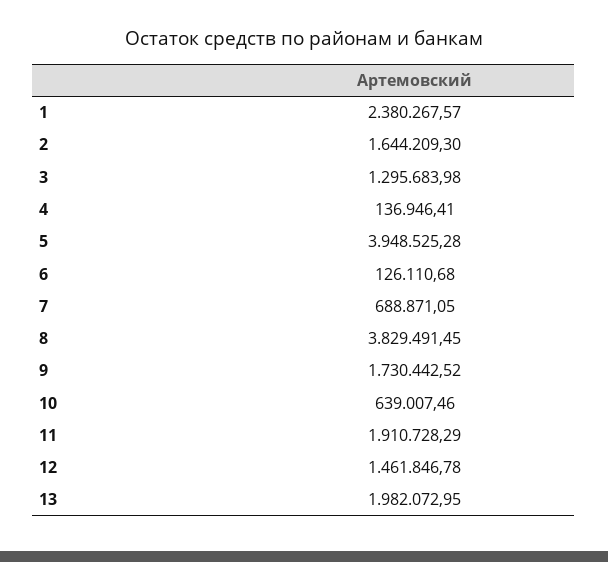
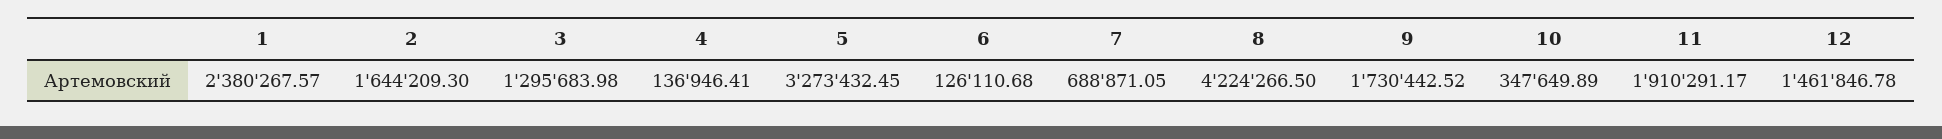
  {
    "1": 2380267.57,
    "2": 1644209.3,
    "3": 1295683.98,
    "4": 136946.41,
-   "5": 3948525.28,
+   "5": 3273432.45,
    "6": 126110.68,
    "7": 688871.05,
-   "8": 3829491.45,
+   "8": 4224266.5,
    "9": 1730442.52,
-   "10": 639007.46,
+   "10": 347649.89,
-   "11": 1910728.29,
+   "11": 1910291.17,
-   "12": 1461846.78,
+   "12": 1461846.78
-   "13": 1982072.95
  }

